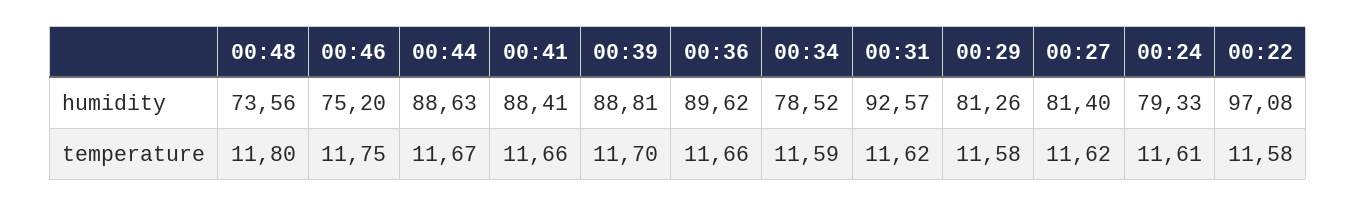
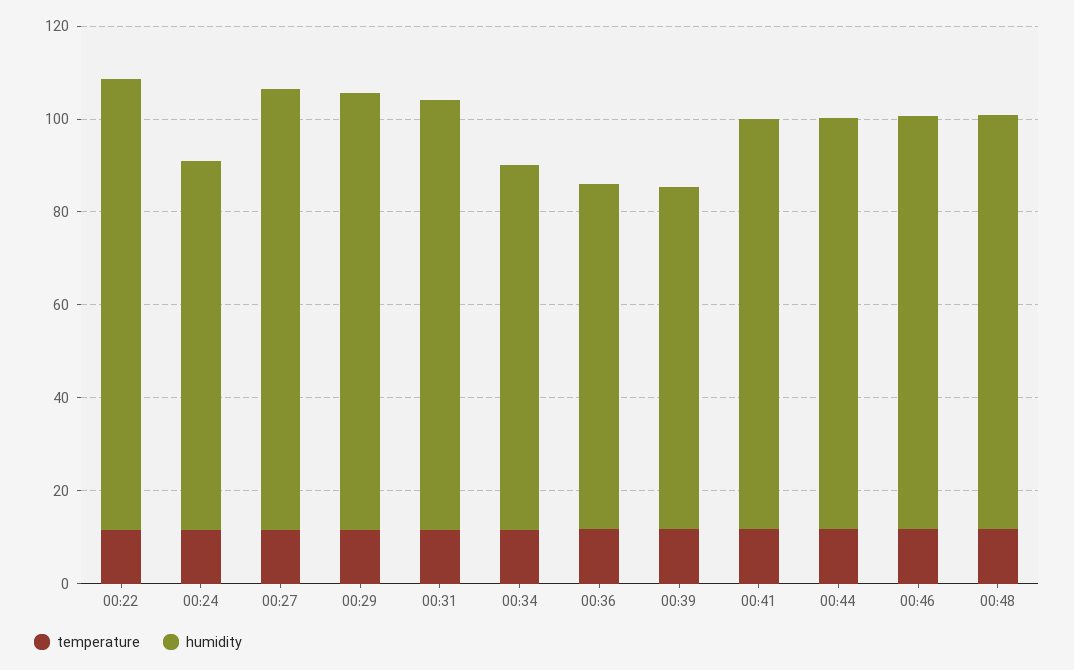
  {
    "humidity": {
-     "00:48": 73.56,
+     "00:48": 90,
-     "00:46": 75.2,
+     "00:46": 90,
      "00:44": 88.63,
      "00:41": 88.41,
-     "00:39": 88.81,
+     "00:39": 75,
-     "00:36": 89.62,
+     "00:36": 75,
      "00:34": 78.52,
      "00:31": 92.57,
-     "00:29": 81.26,
+     "00:29": 95,
-     "00:27": 81.4,
+     "00:27": 95,
      "00:24": 79.33,
      "00:22": 97.08
    },
    "temperature": {
      "00:48": 11.8,
      "00:46": 11.75,
      "00:44": 11.67,
      "00:41": 11.66,
      "00:39": 11.7,
      "00:36": 11.66,
      "00:34": 11.59,
      "00:31": 11.62,
      "00:29": 11.58,
      "00:27": 11.62,
      "00:24": 11.61,
      "00:22": 11.58
    }
  }

